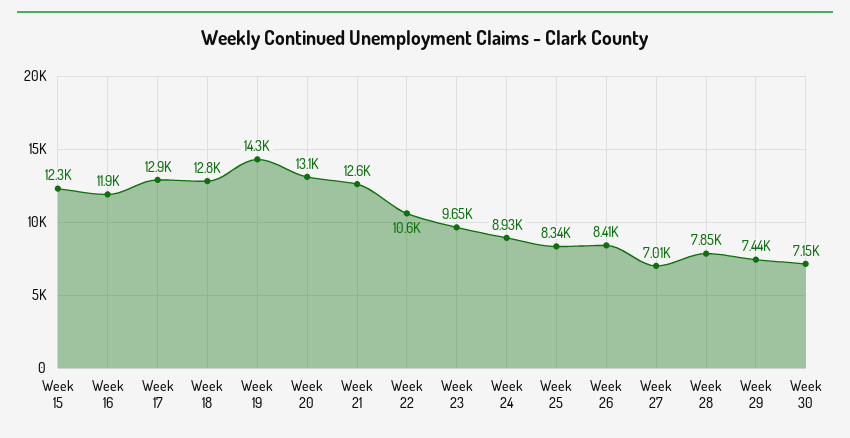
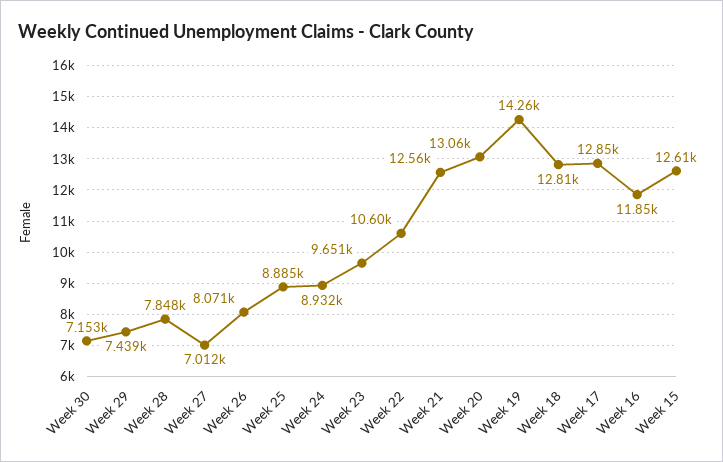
  {
-   "Week 15": 12300,
+   "Week 15": 12610,
    "Week 16": 11850,
    "Week 17": 12850,
    "Week 18": 12810,
    "Week 19": 14260,
    "Week 20": 13060,
    "Week 21": 12560,
    "Week 22": 10600,
    "Week 23": 9651,
    "Week 24": 8932,
-   "Week 25": 8340,
+   "Week 25": 8885,
-   "Week 26": 8410,
+   "Week 26": 8071,
    "Week 27": 7012,
    "Week 28": 7848,
    "Week 29": 7439,
    "Week 30": 7153
  }

